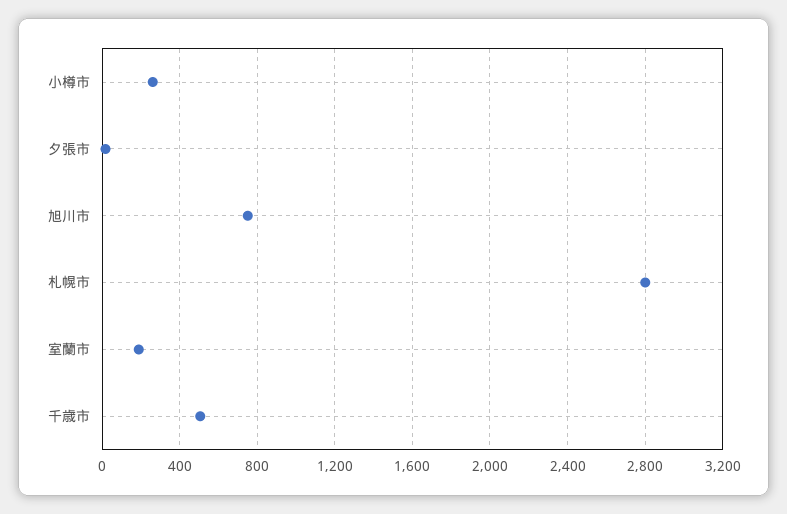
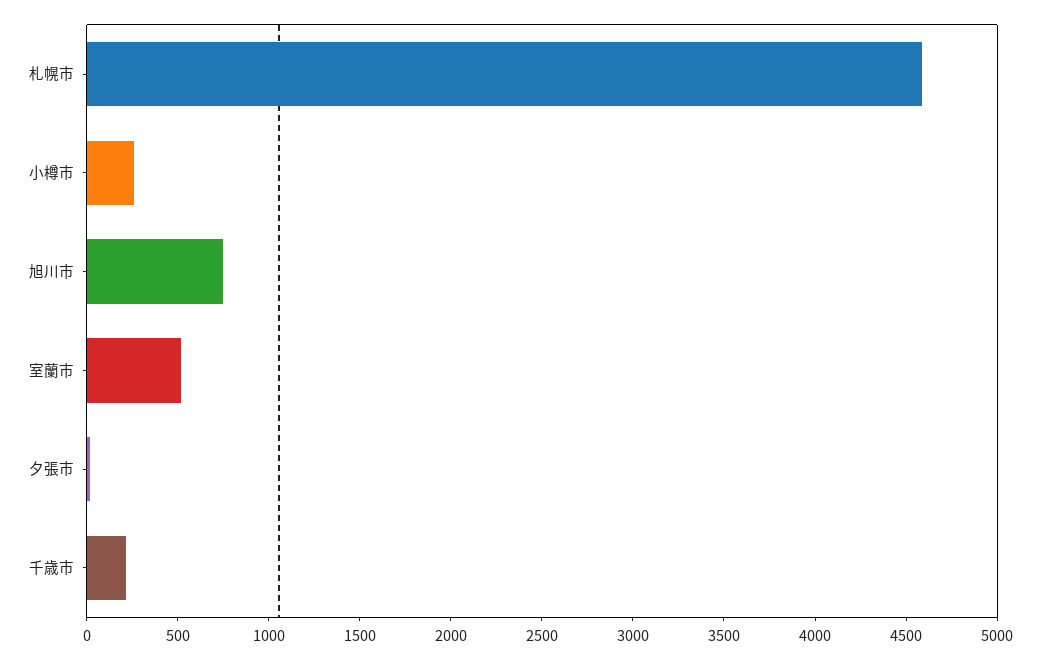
  {
    "小樽市": 250,
    "夕張市": 0,
    "旭川市": 750,
-   "札幌市": 2800,
+   "札幌市": 4600,
-   "室蘭市": 200,
+   "室蘭市": 500,
-   "千歳市": 500
+   "千歳市": 200
  }

